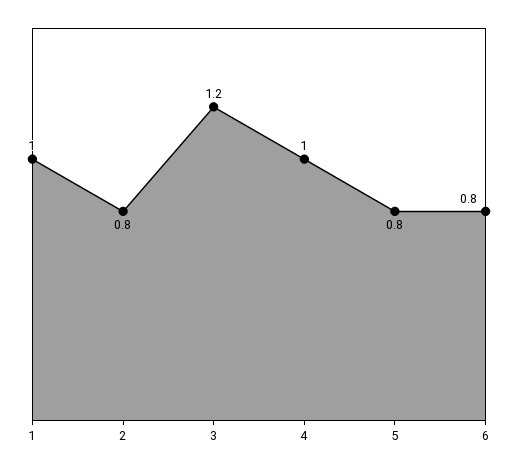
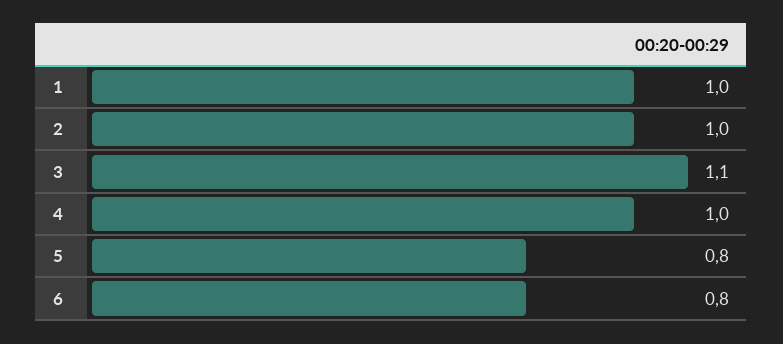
  {
    "1": 1,
-   "2": 0.8,
+   "2": 1,
-   "3": 1.2,
+   "3": 1.1,
    "4": 1,
    "5": 0.8,
    "6": 0.8
  }

